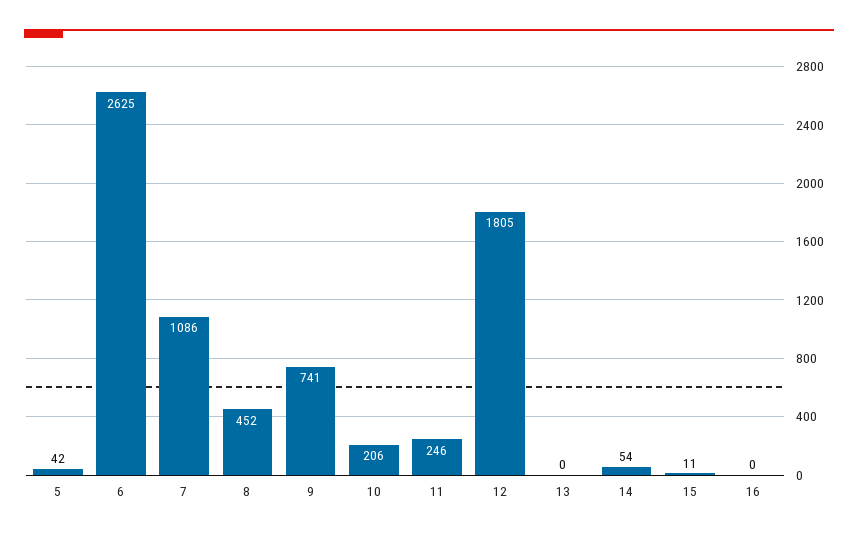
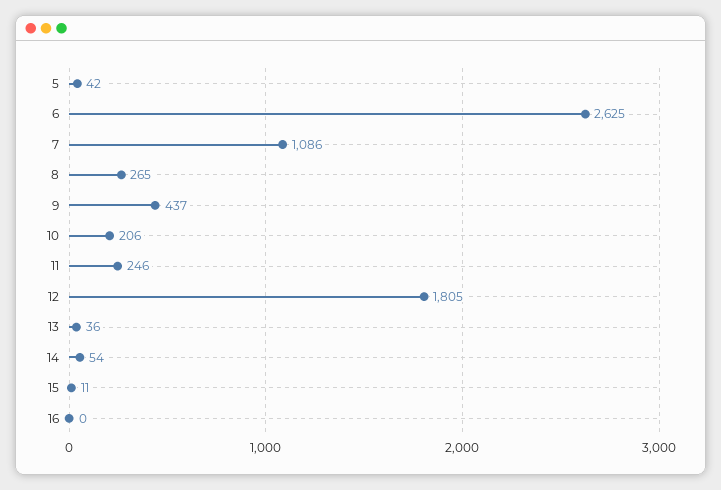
  {
    "5": 42,
    "6": 2625,
    "7": 1086,
-   "8": 452,
+   "8": 265,
-   "9": 741,
+   "9": 437,
    "10": 206,
    "11": 246,
    "12": 1805,
-   "13": 0,
+   "13": 36,
    "14": 54,
    "15": 11,
    "16": 0
  }

